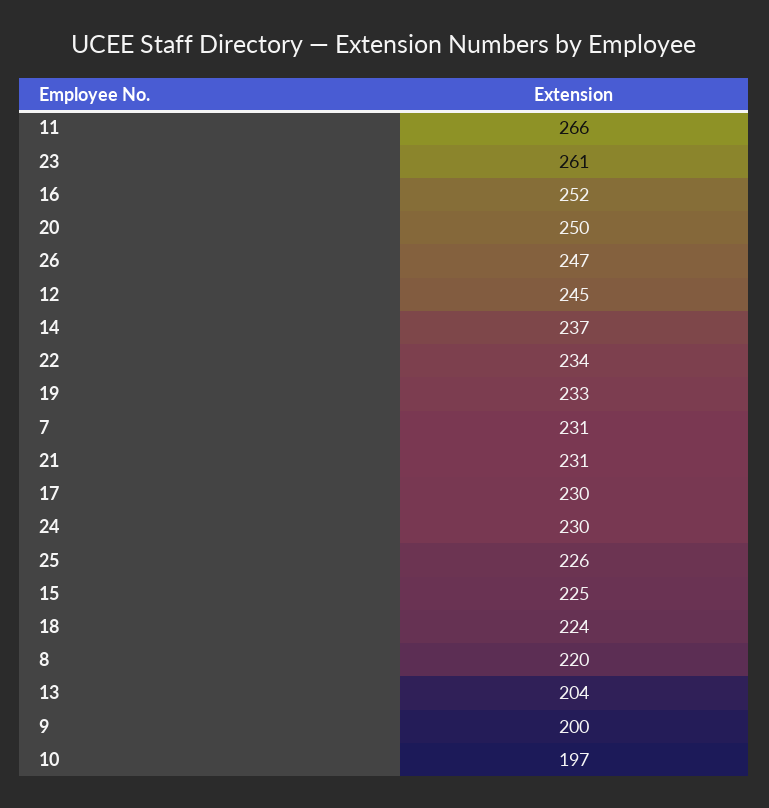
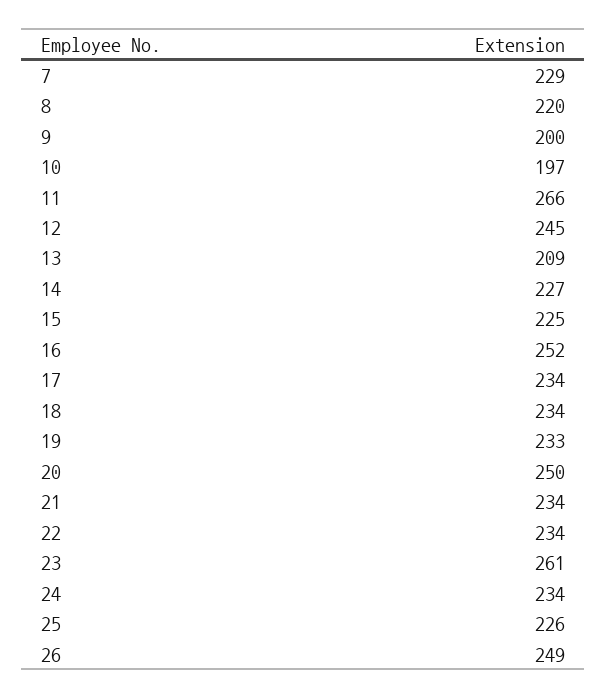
  {
    "11": 266,
    "23": 261,
    "16": 252,
    "20": 250,
-   "26": 247,
+   "26": 249,
    "12": 245,
-   "14": 237,
+   "14": 227,
    "22": 234,
    "19": 233,
-   "7": 231,
+   "7": 229,
-   "21": 231,
+   "21": 234,
-   "17": 230,
+   "17": 234,
-   "24": 230,
+   "24": 234,
    "25": 226,
    "15": 225,
-   "18": 224,
+   "18": 234,
    "8": 220,
-   "13": 204,
+   "13": 209,
    "9": 200,
    "10": 197
  }

